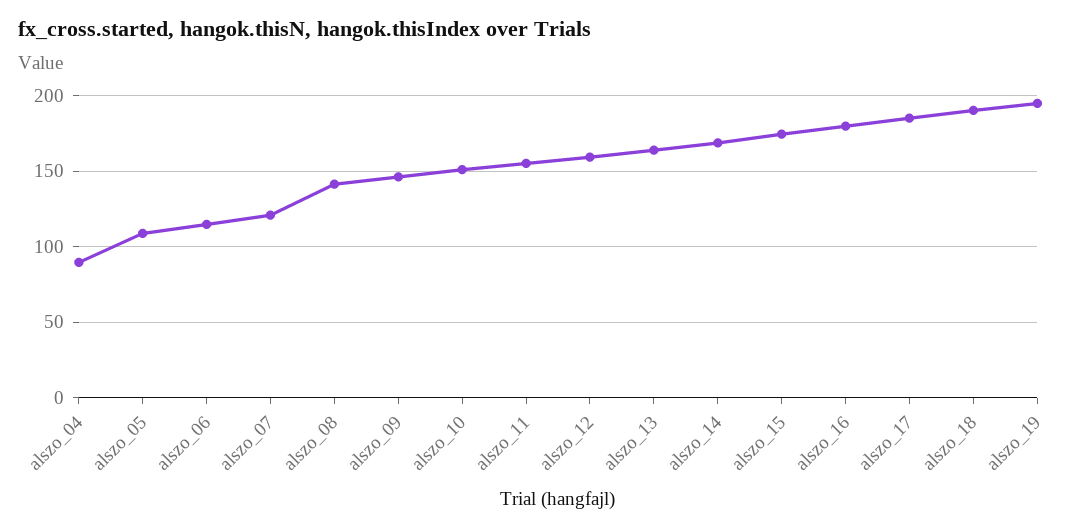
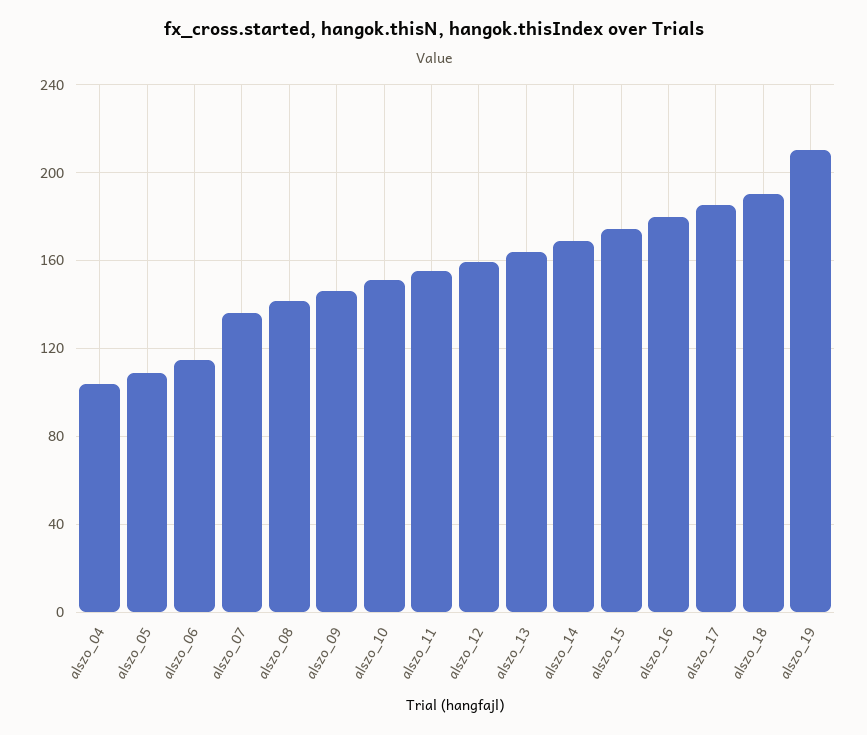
  {
-   "alszo_04": 90,
+   "alszo_04": 105,
    "alszo_05": 110,
    "alszo_06": 115,
-   "alszo_07": 120,
+   "alszo_07": 135,
    "alszo_08": 140,
    "alszo_09": 145,
    "alszo_10": 150,
    "alszo_11": 155,
    "alszo_12": 160,
    "alszo_13": 165,
    "alszo_14": 170,
    "alszo_15": 175,
    "alszo_16": 180,
    "alszo_17": 185,
    "alszo_18": 190,
-   "alszo_19": 195
+   "alszo_19": 210
  }

